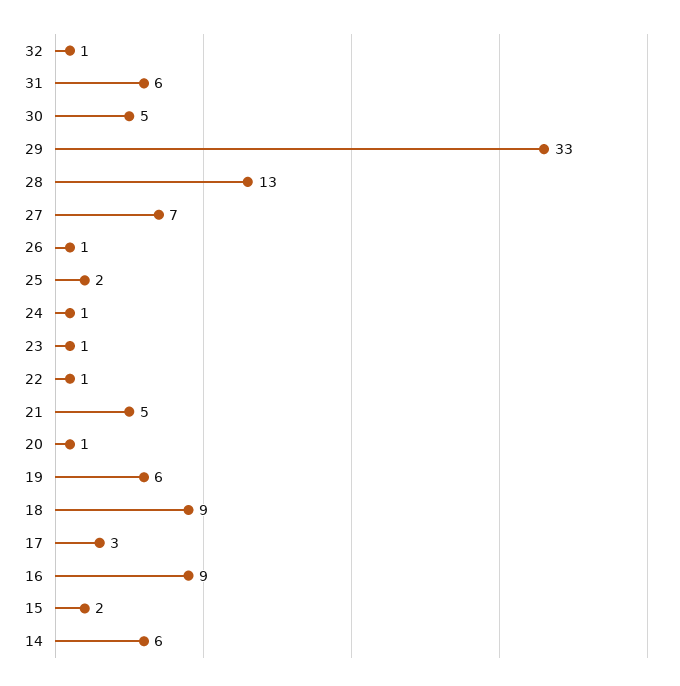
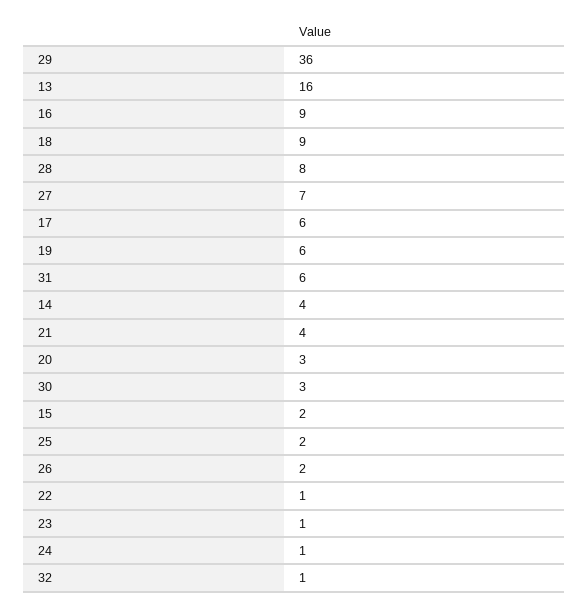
  {
    "32": 1,
    "31": 6,
-   "30": 5,
+   "30": 3,
-   "29": 33,
+   "29": 36,
-   "28": 13,
+   "28": 8,
    "27": 7,
-   "26": 1,
+   "26": 2,
    "25": 2,
    "24": 1,
    "23": 1,
    "22": 1,
-   "21": 5,
+   "21": 4,
-   "20": 1,
+   "20": 3,
    "19": 6,
    "18": 9,
-   "17": 3,
+   "17": 6,
    "16": 9,
    "15": 2,
-   "14": 6
+   "14": 4,
+   "13": 16
  }

